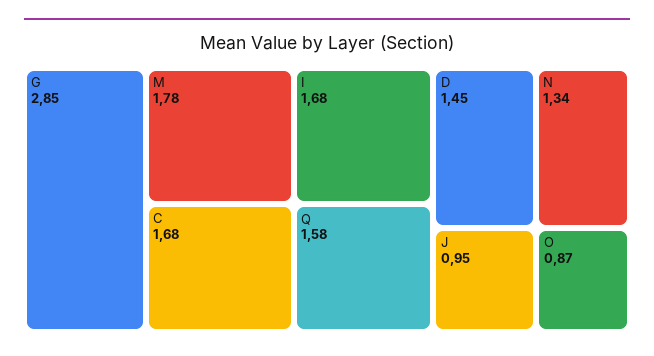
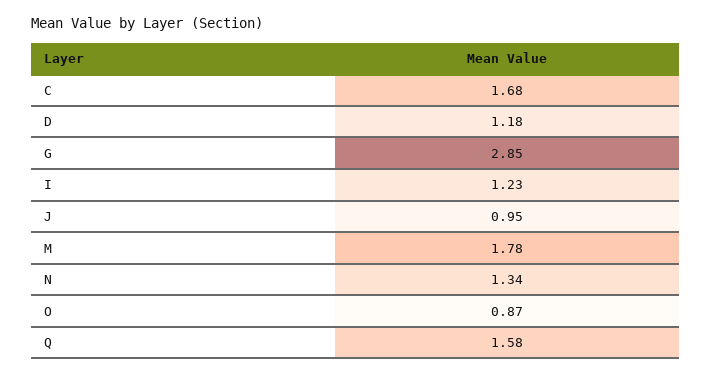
  {
    "G": 2.85,
    "M": 1.78,
    "C": 1.68,
-   "I": 1.68,
+   "I": 1.23,
    "Q": 1.58,
-   "D": 1.45,
+   "D": 1.18,
    "N": 1.34,
    "J": 0.95,
    "O": 0.87
  }

